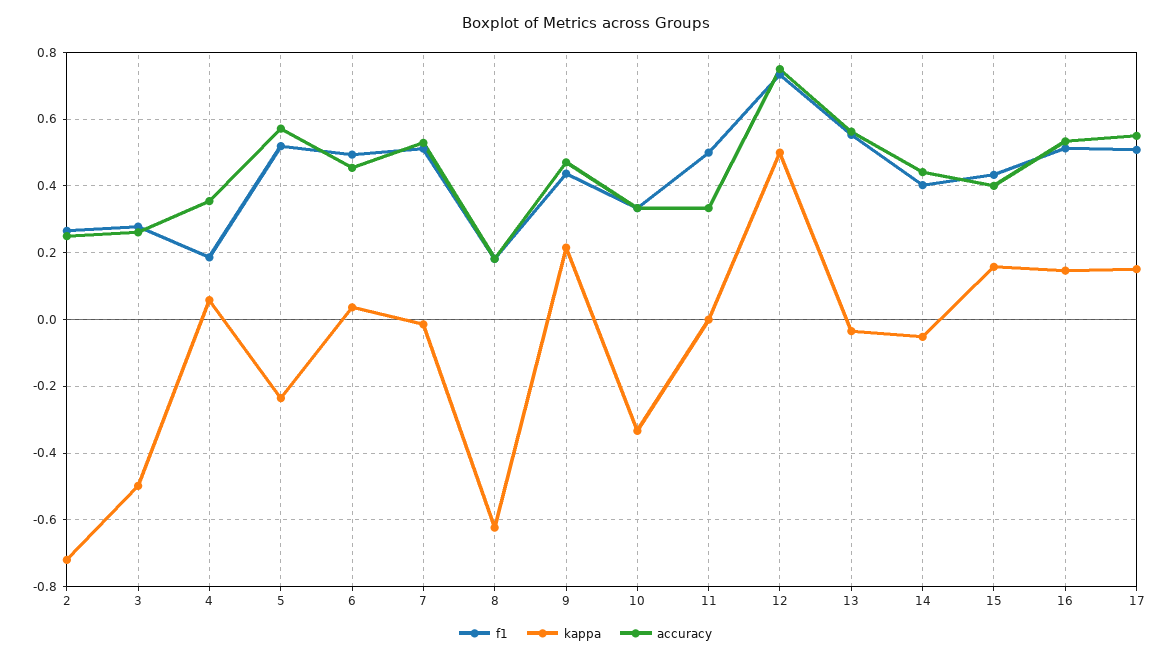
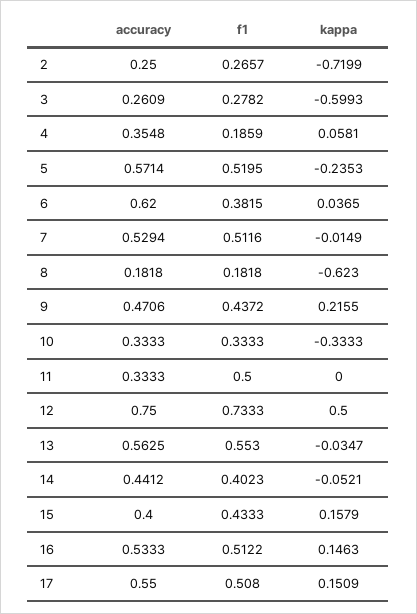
  {
    "f1": {
      "2": 0.2657,
      "3": 0.2782,
      "4": 0.1859,
      "5": 0.5195,
-     "6": 0.5,
+     "6": 0.3815,
      "7": 0.5116,
      "8": 0.1818,
      "9": 0.4372,
      "10": 0.3333,
      "11": 0.5,
      "12": 0.7333,
      "13": 0.553,
      "14": 0.4023,
      "15": 0.4333,
      "16": 0.5122,
      "17": 0.508
    },
    "kappa": {
      "2": -0.7199,
-     "3": -0.5,
+     "3": -0.5993,
      "4": 0.0581,
      "5": -0.2353,
      "6": 0.0365,
      "7": -0.0149,
      "8": -0.623,
      "9": 0.2155,
      "10": -0.3333,
      "11": 0,
      "12": 0.5,
      "13": -0.0347,
      "14": -0.0521,
      "15": 0.1579,
      "16": 0.1463,
      "17": 0.1509
    },
    "accuracy": {
      "2": 0.25,
      "3": 0.2609,
      "4": 0.3548,
      "5": 0.5714,
-     "6": 0.46,
+     "6": 0.62,
      "7": 0.5294,
      "8": 0.1818,
      "9": 0.4706,
      "10": 0.3333,
      "11": 0.3333,
      "12": 0.75,
      "13": 0.5625,
      "14": 0.4412,
      "15": 0.4,
      "16": 0.5333,
      "17": 0.55
    }
  }

